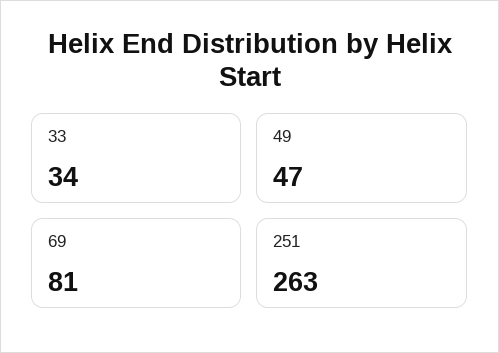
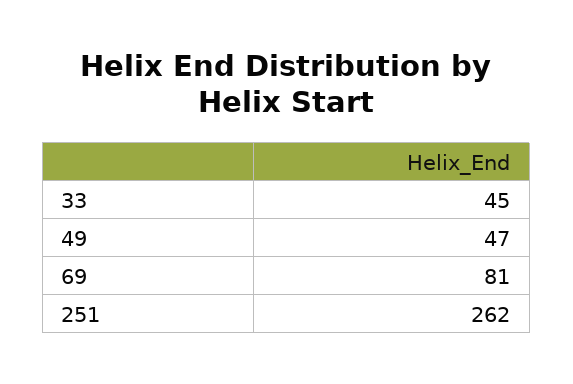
  {
-   "33": 34,
+   "33": 45,
    "49": 47,
    "69": 81,
-   "251": 263
+   "251": 262
  }

